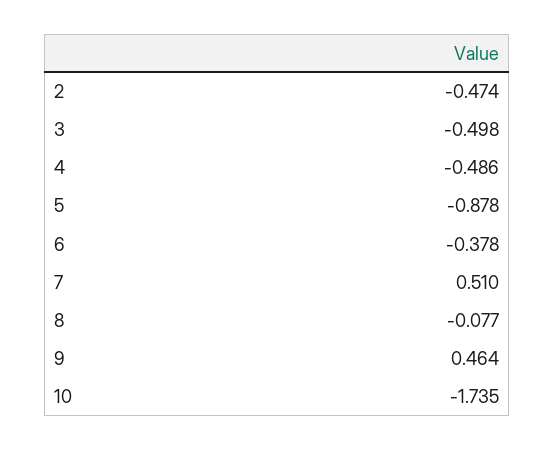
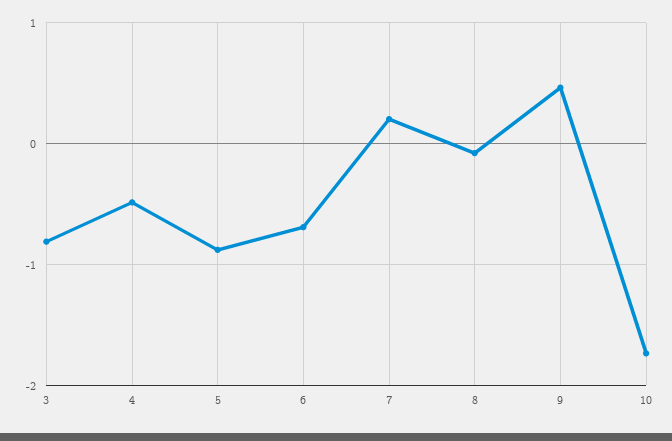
  {
-   "2": -0.474,
-   "3": -0.498,
+   "3": -0.8,
    "4": -0.486,
    "5": -0.878,
-   "6": -0.378,
+   "6": -0.7,
-   "7": 0.51,
+   "7": 0.2,
    "8": -0.077,
    "9": 0.464,
    "10": -1.735
  }

